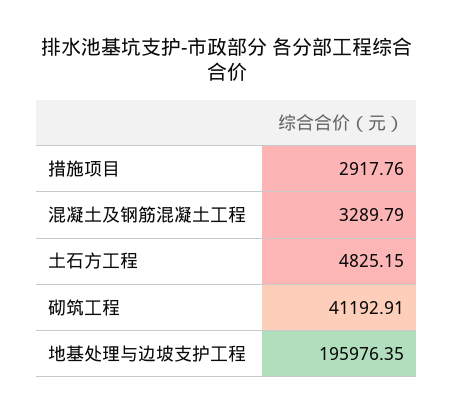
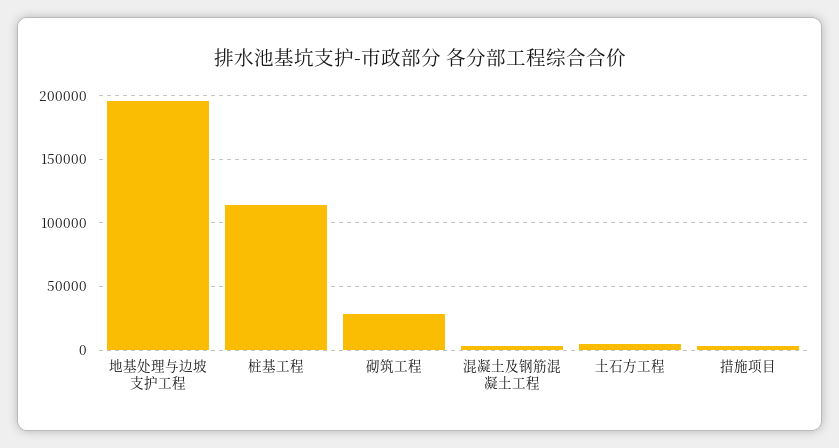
  {
    "措施项目": 2917.76,
    "混凝土及钢筋混凝土工程": 3289.79,
    "土石方工程": 4825.15,
-   "砌筑工程": 41192.91,
+   "砌筑工程": 30000,
-   "地基处理与边坡支护工程": 195976.35
+   "地基处理与边坡支护工程": 195976.35,
+   "桩基工程": 115000
  }

